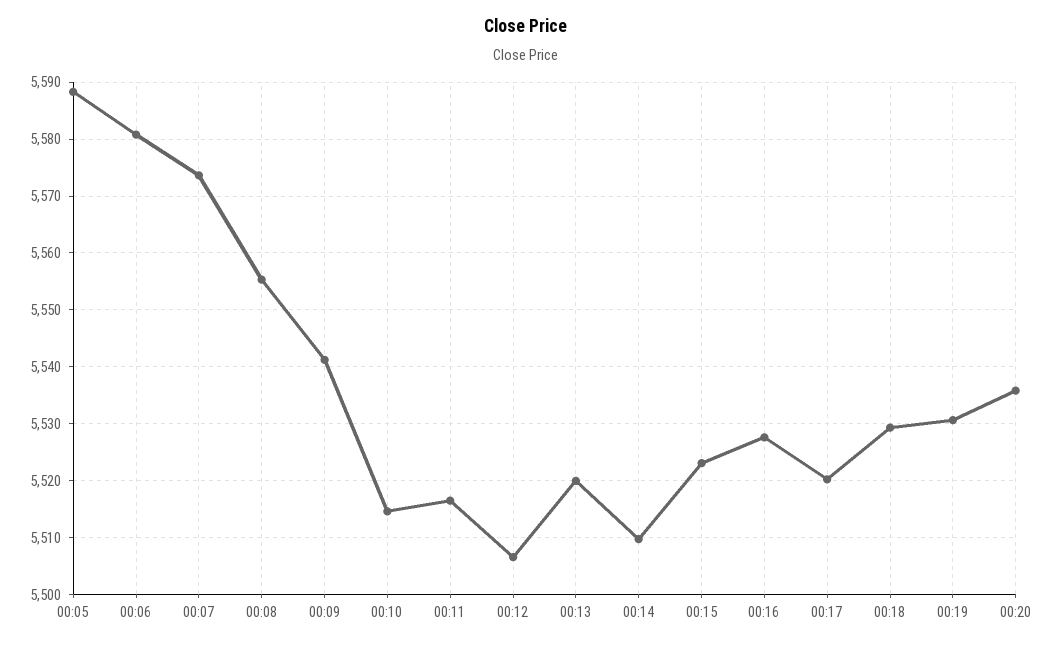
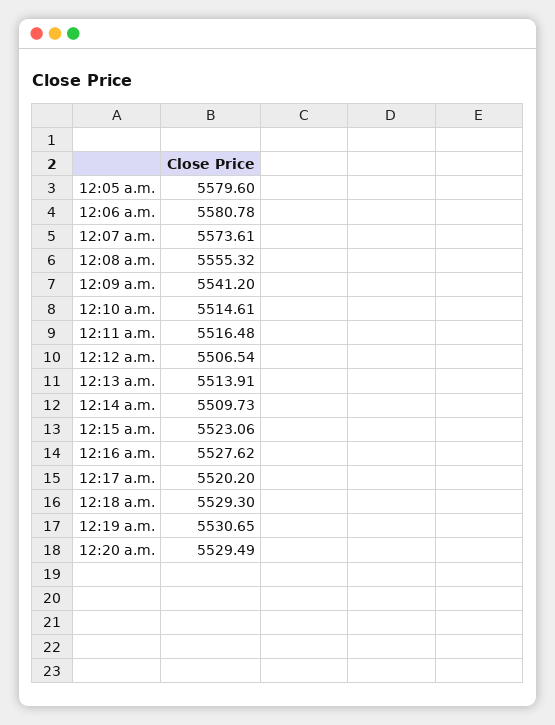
  {
-   "00:05": 5588,
+   "00:05": 5579.6,
    "00:06": 5580.78,
    "00:07": 5573.61,
    "00:08": 5555.32,
    "00:09": 5541.2,
    "00:10": 5514.61,
    "00:11": 5516.48,
    "00:12": 5506.54,
-   "00:13": 5520,
+   "00:13": 5513.91,
    "00:14": 5509.73,
    "00:15": 5523.06,
    "00:16": 5527.62,
    "00:17": 5520.2,
    "00:18": 5529.3,
    "00:19": 5530.65,
-   "00:20": 5536
+   "00:20": 5529.49
  }

